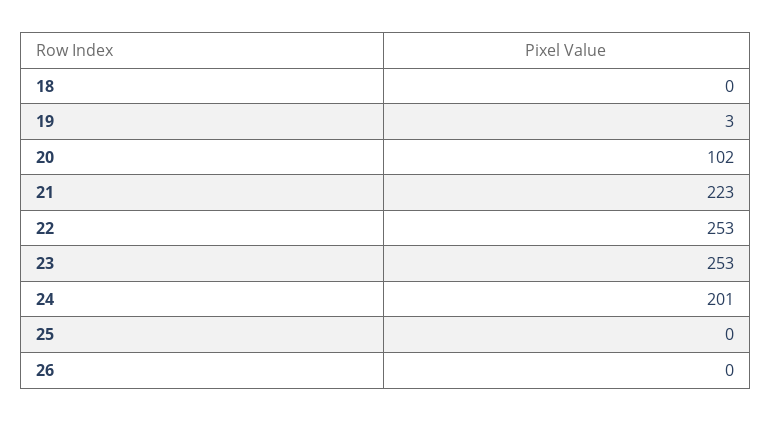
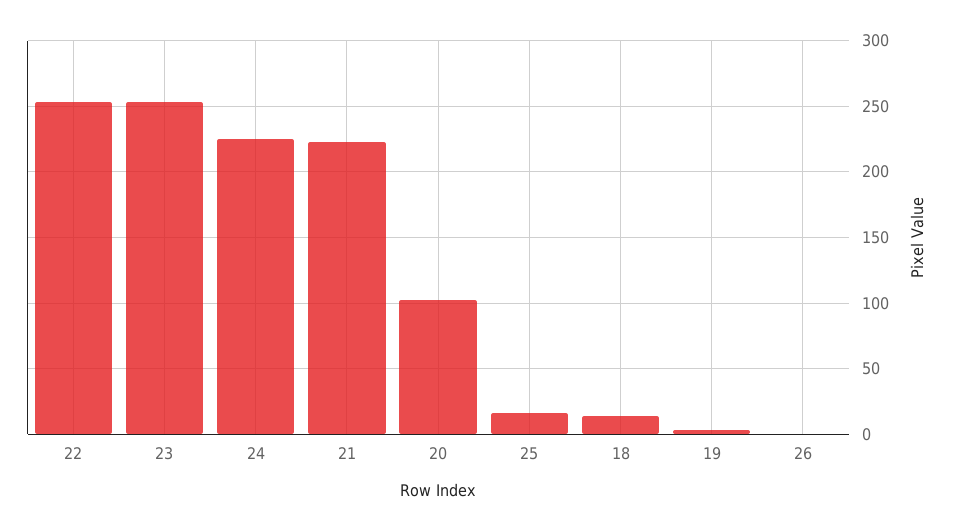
  {
-   "18": 0,
+   "18": 15,
    "19": 3,
    "20": 102,
    "21": 223,
    "22": 253,
    "23": 253,
-   "24": 201,
+   "24": 225,
-   "25": 0,
+   "25": 15,
    "26": 0
  }

